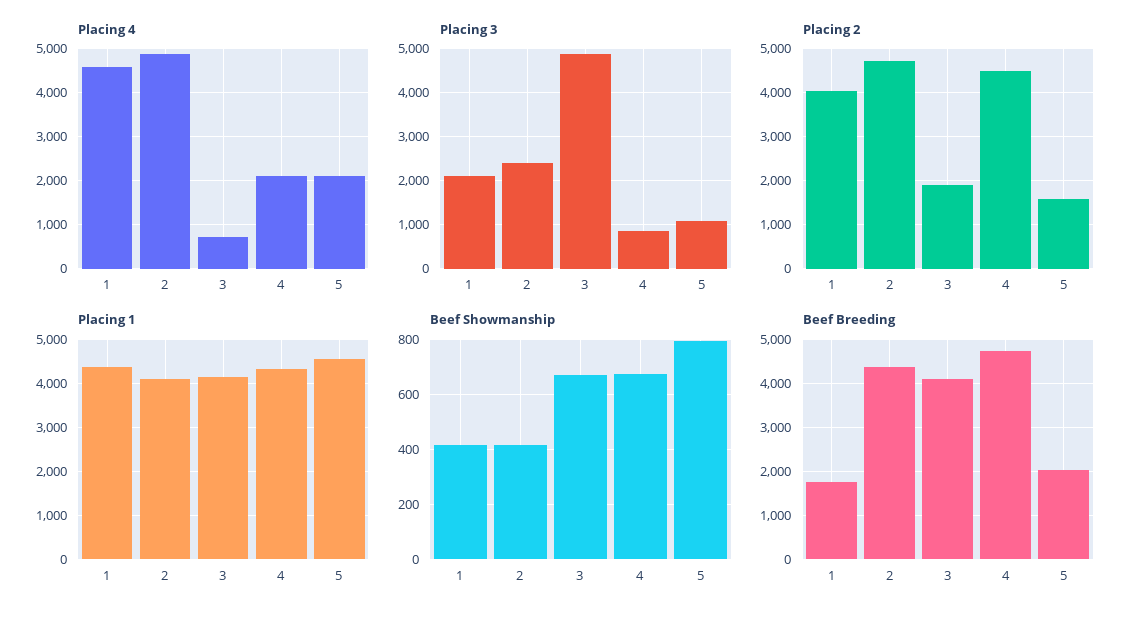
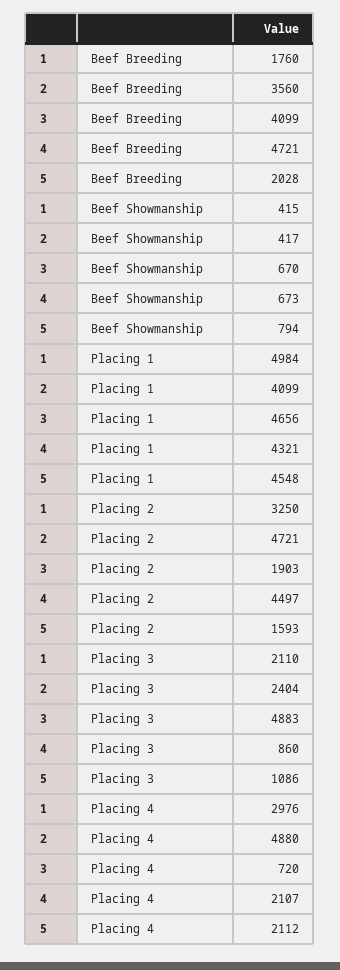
  {
    "Placing 4": {
-     "1": 4600,
+     "1": 2976,
      "2": 4880,
      "3": 720,
      "4": 2107,
      "5": 2112
    },
    "Placing 3": {
      "1": 2110,
      "2": 2404,
      "3": 4883,
      "4": 860,
      "5": 1086
    },
    "Placing 2": {
-     "1": 4000,
+     "1": 3250,
      "2": 4721,
      "3": 1903,
      "4": 4497,
      "5": 1593
    },
    "Placing 1": {
-     "1": 4400,
+     "1": 4984,
      "2": 4099,
-     "3": 4200,
+     "3": 4656,
      "4": 4321,
      "5": 4548
    },
    "Beef Showmanship": {
      "1": 415,
      "2": 417,
      "3": 670,
      "4": 673,
      "5": 794
    },
    "Beef Breeding": {
      "1": 1760,
-     "2": 4400,
+     "2": 3560,
      "3": 4099,
      "4": 4721,
      "5": 2028
    }
  }

